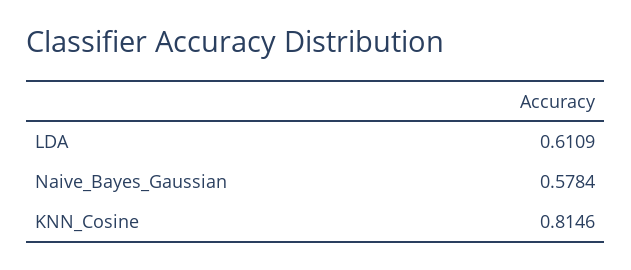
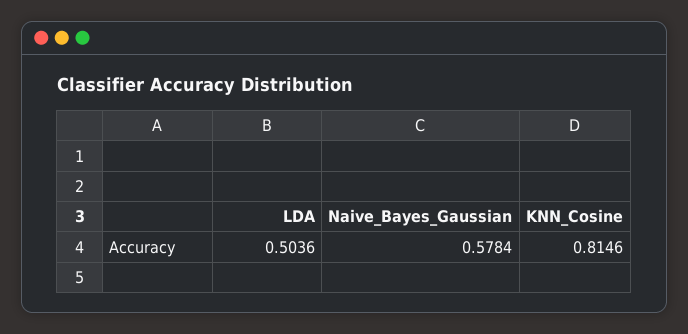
  {
-   "LDA": 0.6109,
+   "LDA": 0.5036,
    "Naive_Bayes_Gaussian": 0.5784,
    "KNN_Cosine": 0.8146
  }

